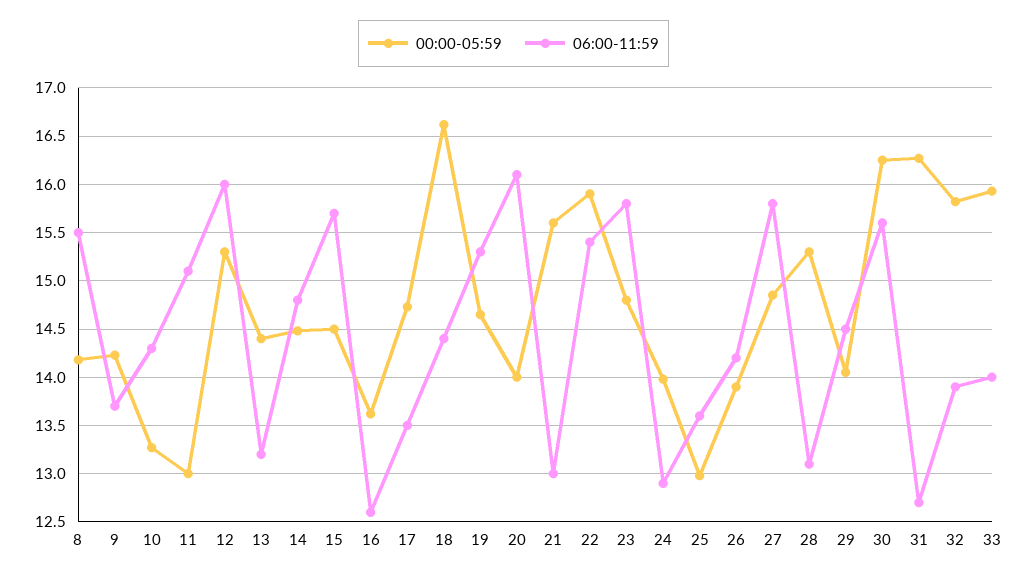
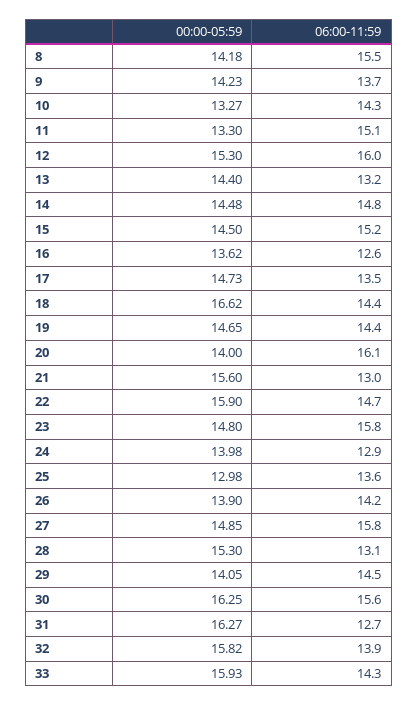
  {
    "00:00-05:59": {
      "8": 14.18,
      "9": 14.23,
      "10": 13.27,
-     "11": 13,
+     "11": 13.3,
      "12": 15.3,
      "13": 14.4,
      "14": 14.48,
      "15": 14.5,
      "16": 13.62,
      "17": 14.73,
      "18": 16.62,
      "19": 14.65,
      "20": 14,
      "21": 15.6,
      "22": 15.9,
      "23": 14.8,
      "24": 13.98,
      "25": 12.98,
      "26": 13.9,
      "27": 14.85,
      "28": 15.3,
      "29": 14.05,
      "30": 16.25,
      "31": 16.27,
      "32": 15.82,
      "33": 15.93
    },
    "06:00-11:59": {
      "8": 15.5,
      "9": 13.7,
      "10": 14.3,
      "11": 15.1,
      "12": 16,
      "13": 13.2,
      "14": 14.8,
-     "15": 15.7,
+     "15": 15.2,
      "16": 12.6,
      "17": 13.5,
      "18": 14.4,
-     "19": 15.3,
+     "19": 14.4,
      "20": 16.1,
      "21": 13,
-     "22": 15.4,
+     "22": 14.7,
      "23": 15.8,
      "24": 12.9,
      "25": 13.6,
      "26": 14.2,
      "27": 15.8,
      "28": 13.1,
      "29": 14.5,
      "30": 15.6,
      "31": 12.7,
      "32": 13.9,
-     "33": 14
+     "33": 14.3
    }
  }

